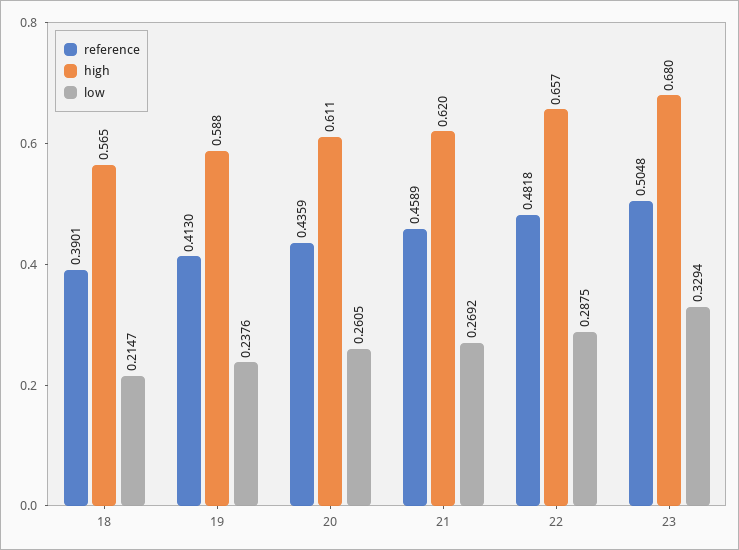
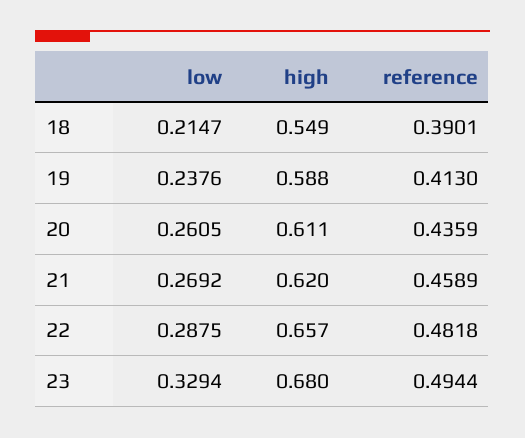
  {
    "reference": {
      "18": 0.3901,
      "19": 0.413,
      "20": 0.4359,
      "21": 0.4589,
      "22": 0.4818,
-     "23": 0.5048
+     "23": 0.4944
    },
    "high": {
-     "18": 0.565,
+     "18": 0.549,
      "19": 0.588,
      "20": 0.611,
      "21": 0.62,
      "22": 0.657,
      "23": 0.68
    },
    "low": {
      "18": 0.2147,
      "19": 0.2376,
      "20": 0.2605,
      "21": 0.2692,
      "22": 0.2875,
      "23": 0.3294
    }
  }

